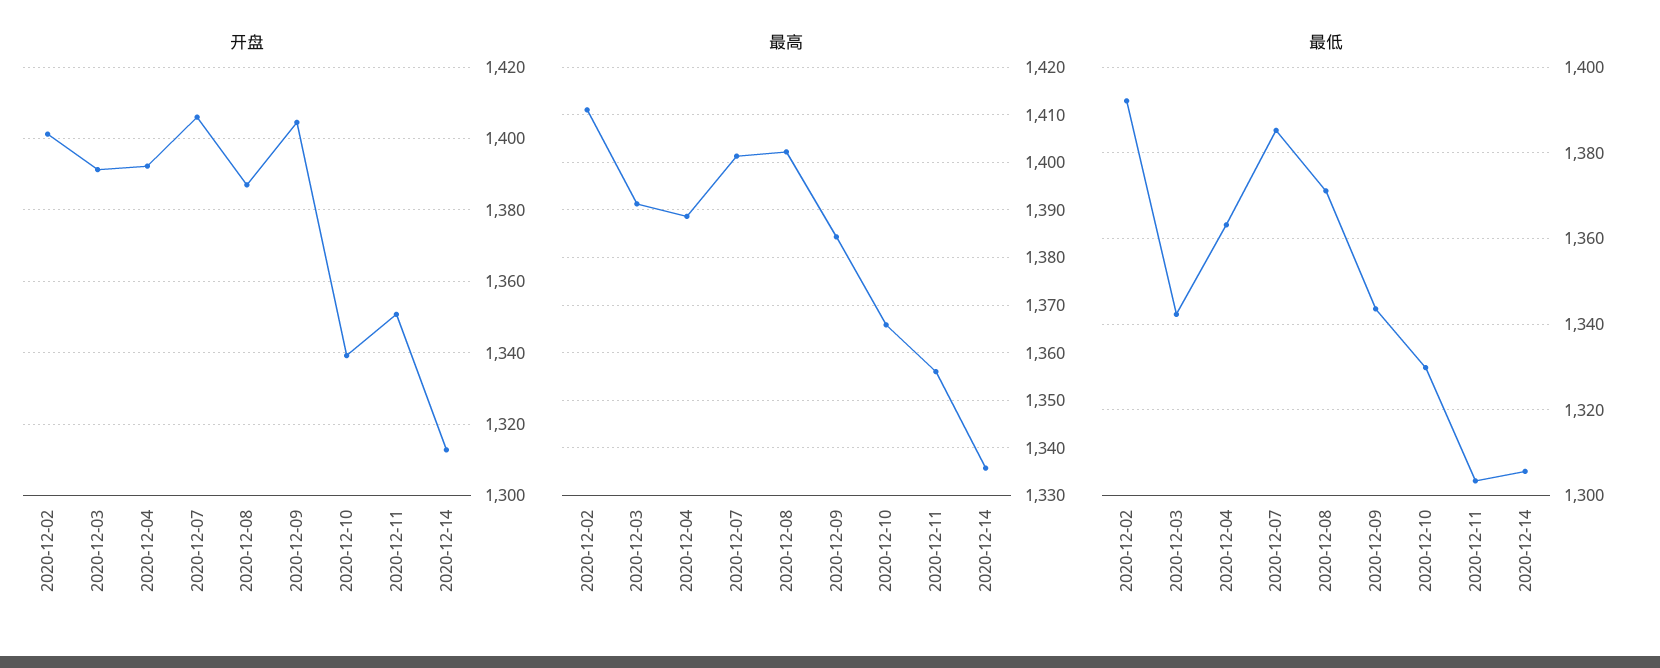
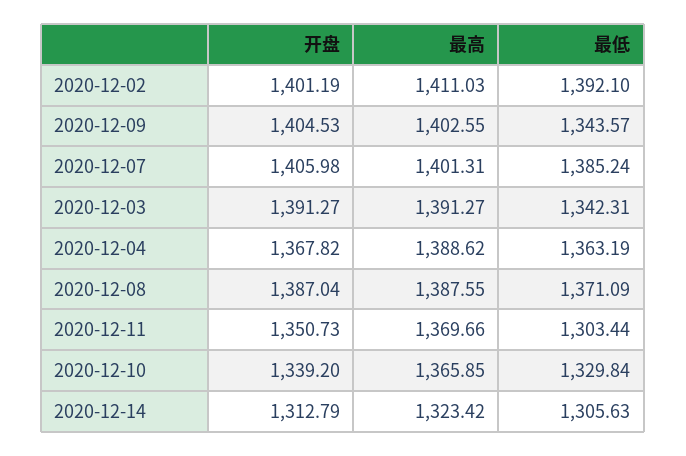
  {
    "开盘": {
      "2020-12-02": 1401.19,
      "2020-12-03": 1391.27,
-     "2020-12-04": 1392,
+     "2020-12-04": 1367.82,
      "2020-12-07": 1405.98,
      "2020-12-08": 1387.04,
      "2020-12-09": 1404.53,
      "2020-12-10": 1339.2,
      "2020-12-11": 1350.73,
      "2020-12-14": 1312.79
    },
    "最高": {
      "2020-12-02": 1411.03,
      "2020-12-03": 1391.27,
      "2020-12-04": 1388.62,
      "2020-12-07": 1401.31,
-     "2020-12-08": 1402,
+     "2020-12-08": 1387.55,
-     "2020-12-09": 1384,
+     "2020-12-09": 1402.55,
      "2020-12-10": 1365.85,
-     "2020-12-11": 1356,
+     "2020-12-11": 1369.66,
-     "2020-12-14": 1336
+     "2020-12-14": 1323.42
    },
    "最低": {
      "2020-12-02": 1392.1,
      "2020-12-03": 1342.31,
      "2020-12-04": 1363.19,
      "2020-12-07": 1385.24,
      "2020-12-08": 1371.09,
      "2020-12-09": 1343.57,
      "2020-12-10": 1329.84,
      "2020-12-11": 1303.44,
      "2020-12-14": 1305.63
    }
  }

